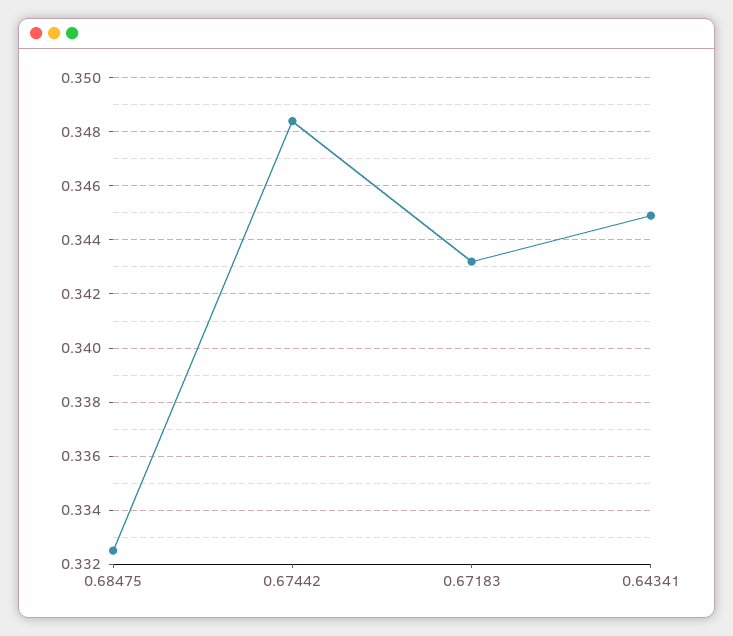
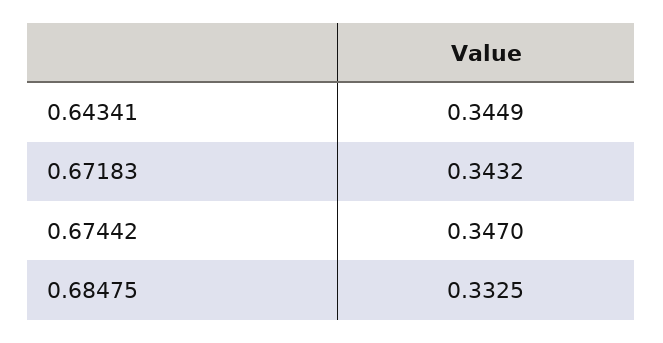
  {
    "0.68475": 0.3325,
-   "0.67442": 0.3485,
+   "0.67442": 0.347,
    "0.67183": 0.3432,
    "0.64341": 0.3449
  }

